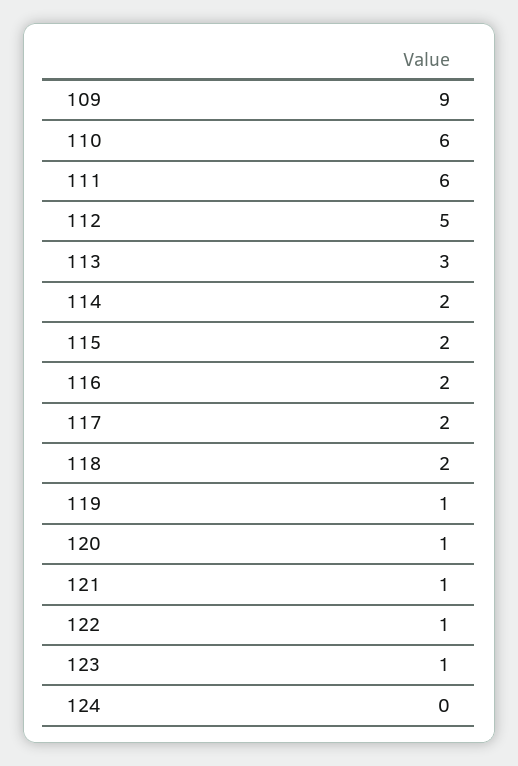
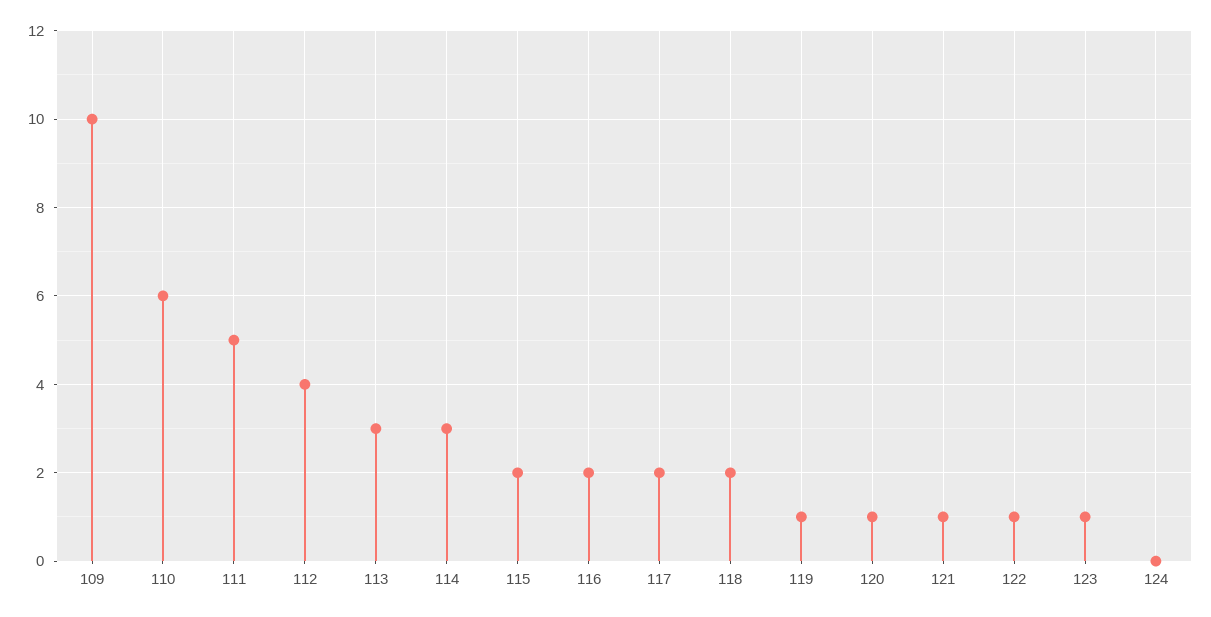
  {
-   "109": 9,
+   "109": 10,
    "110": 6,
-   "111": 6,
+   "111": 5,
-   "112": 5,
+   "112": 4,
    "113": 3,
-   "114": 2,
+   "114": 3,
    "115": 2,
    "116": 2,
    "117": 2,
    "118": 2,
    "119": 1,
    "120": 1,
    "121": 1,
    "122": 1,
    "123": 1,
    "124": 0
  }

